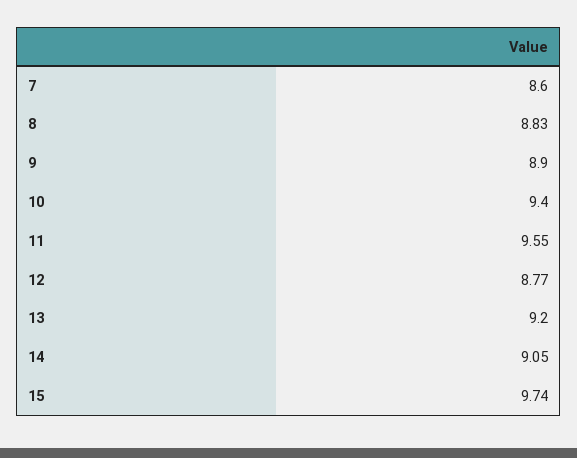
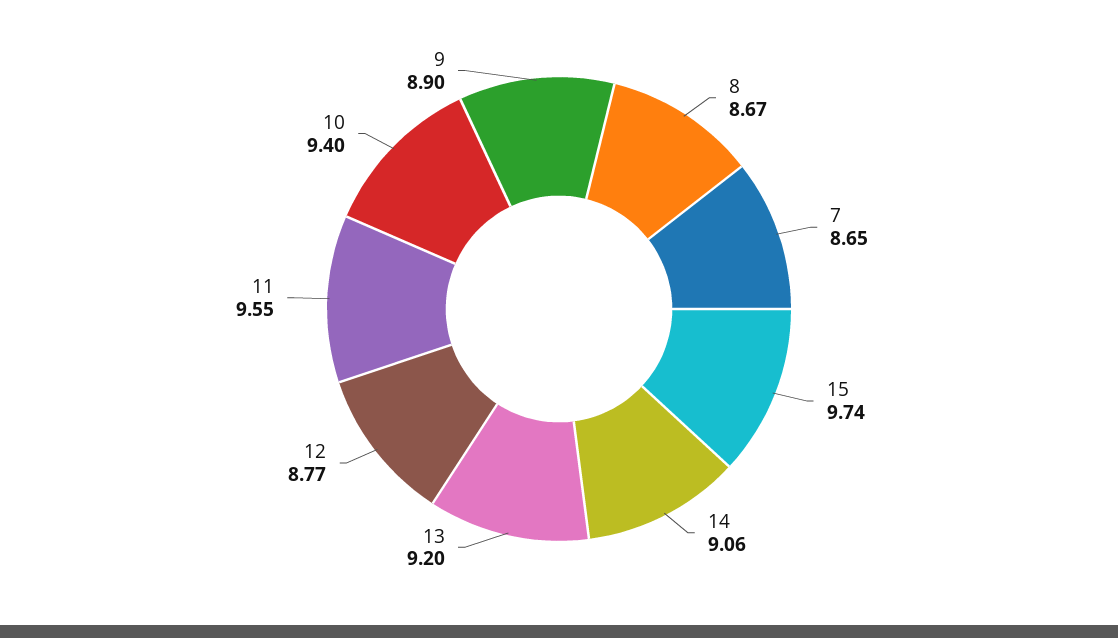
  {
-   "7": 8.6,
+   "7": 8.65,
-   "8": 8.83,
+   "8": 8.67,
    "9": 8.9,
    "10": 9.4,
    "11": 9.55,
    "12": 8.77,
    "13": 9.2,
-   "14": 9.05,
+   "14": 9.06,
    "15": 9.74
  }

